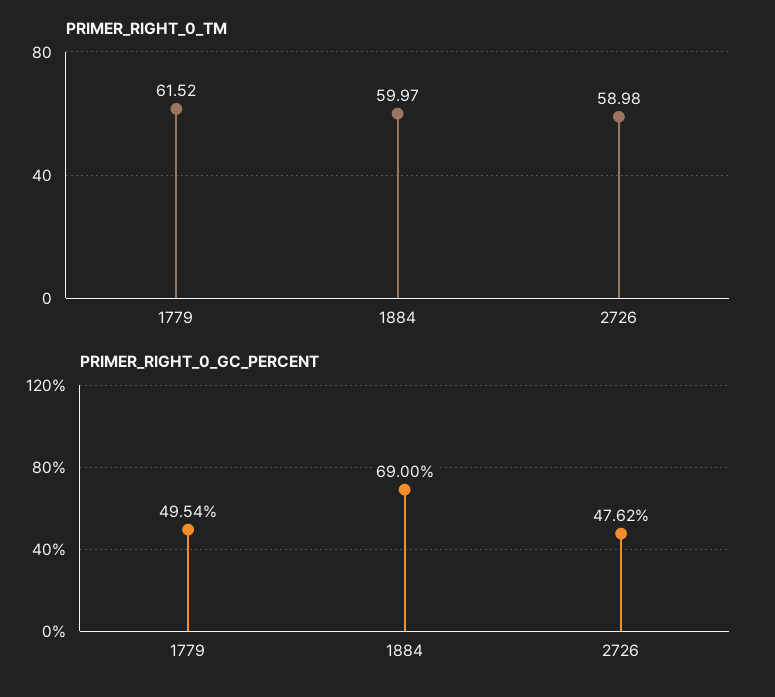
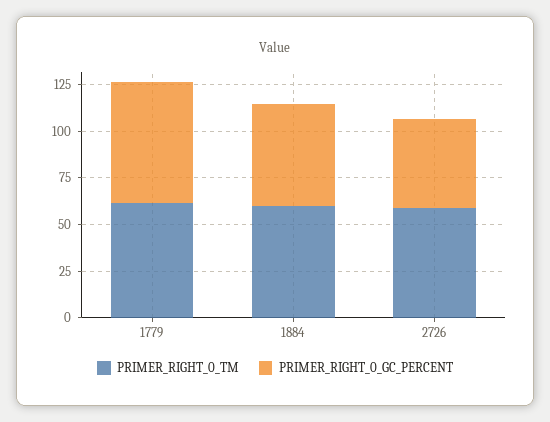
  {
    "PRIMER_RIGHT_0_TM": {
      "1779": 61.52,
      "1884": 59.97,
      "2726": 58.98
    },
    "PRIMER_RIGHT_0_GC_PERCENT": {
-     "1779": 49.54,
+     "1779": 65,
-     "1884": 69,
+     "1884": 55,
      "2726": 47.62
    }
  }

